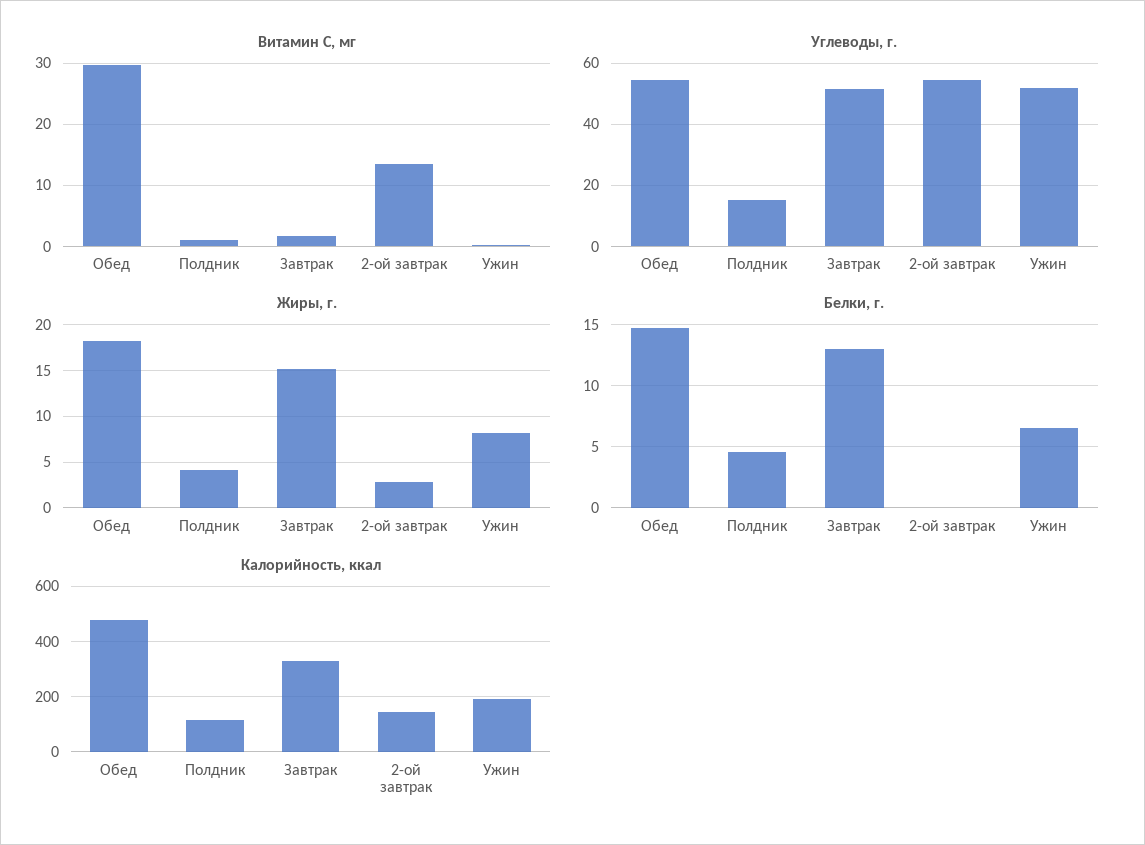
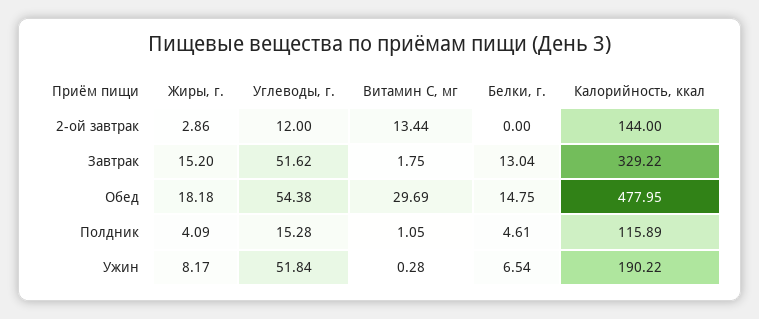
  {
    "Витамин С, мг": {
      "Обед": 29.69,
      "Полдник": 1.05,
      "Завтрак": 1.75,
      "2-ой завтрак": 13.44,
      "Ужин": 0.28
    },
    "Углеводы, г.": {
      "Обед": 54.38,
      "Полдник": 15.28,
      "Завтрак": 51.62,
-     "2-ой завтрак": 54,
+     "2-ой завтрак": 12,
      "Ужин": 51.84
    },
    "Жиры, г.": {
      "Обед": 18.18,
      "Полдник": 4.09,
      "Завтрак": 15.2,
      "2-ой завтрак": 2.86,
      "Ужин": 8.17
    },
    "Белки, г.": {
      "Обед": 14.75,
      "Полдник": 4.61,
      "Завтрак": 13.04,
      "2-ой завтрак": 0,
      "Ужин": 6.54
    },
    "Калорийность, ккал": {
      "Обед": 477.95,
      "Полдник": 115.89,
      "Завтрак": 329.22,
      "2-ой завтрак": 144,
      "Ужин": 190.22
    }
  }

